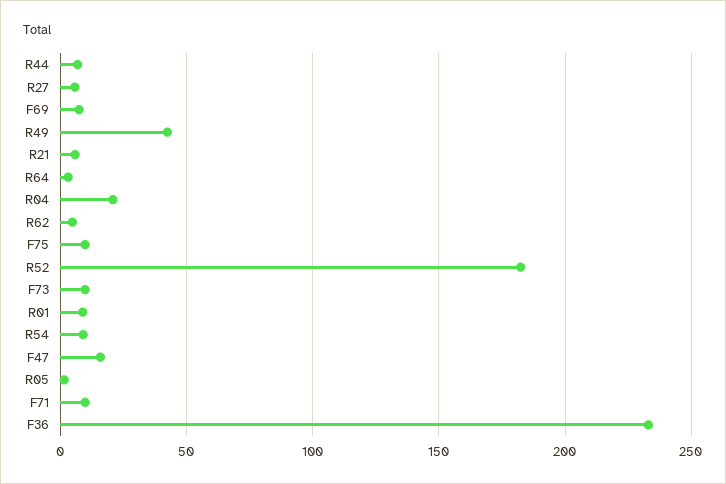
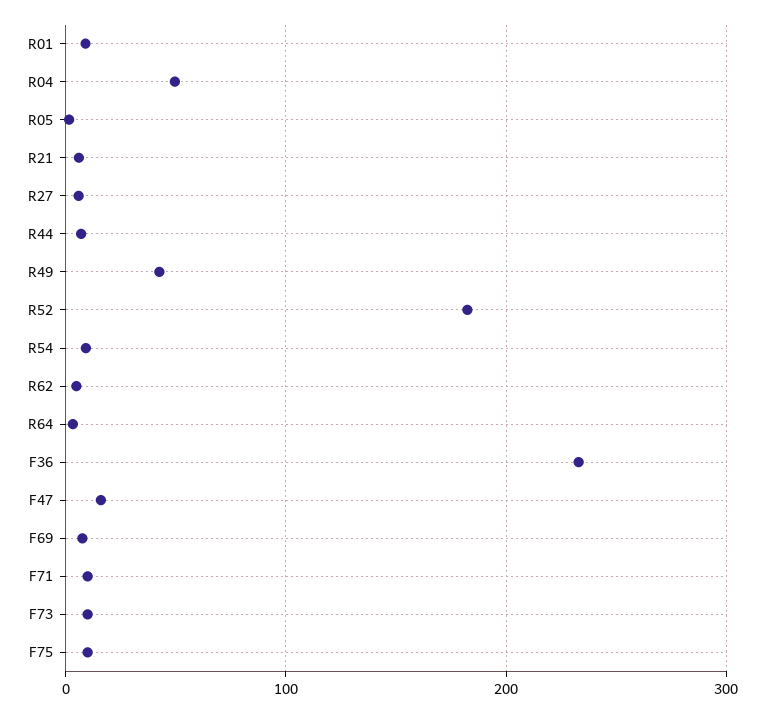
  {
    "R44": 5,
    "R27": 5,
    "F69": 10,
    "R49": 45,
    "R21": 5,
    "R64": 5,
-   "R04": 20,
+   "R04": 50,
    "R62": 5,
    "F75": 10,
    "R52": 180,
    "F73": 10,
    "R01": 10,
    "R54": 10,
    "F47": 15,
    "R05": 0,
    "F71": 10,
    "F36": 235
  }

